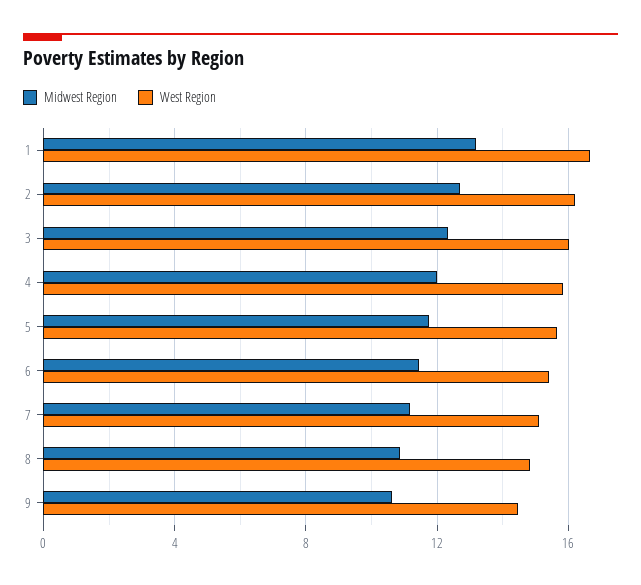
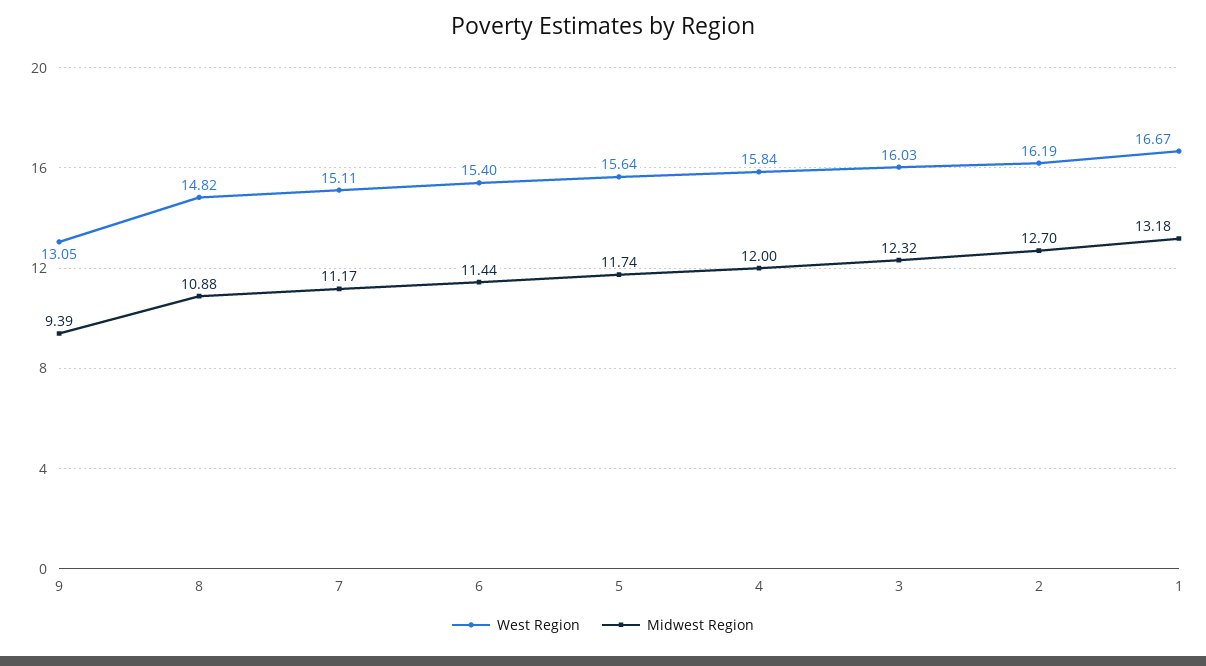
  {
    "Midwest Region": {
      "1": 13.18,
      "2": 12.7,
      "3": 12.32,
      "4": 12,
      "5": 11.74,
      "6": 11.44,
      "7": 11.17,
      "8": 10.88,
-     "9": 10.5
+     "9": 9.39
    },
    "West Region": {
      "1": 16.67,
      "2": 16.19,
      "3": 16.03,
      "4": 15.84,
      "5": 15.64,
      "6": 15.4,
      "7": 15.11,
      "8": 14.82,
-     "9": 14.5
+     "9": 13.05
    }
  }

